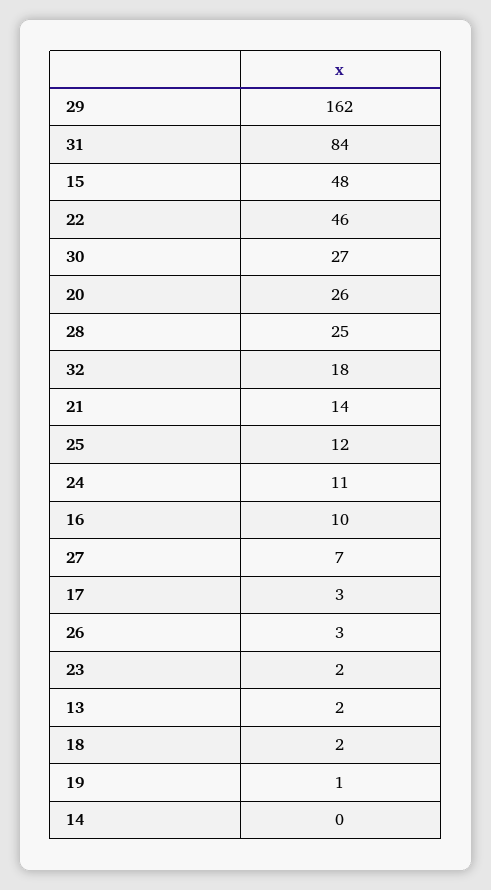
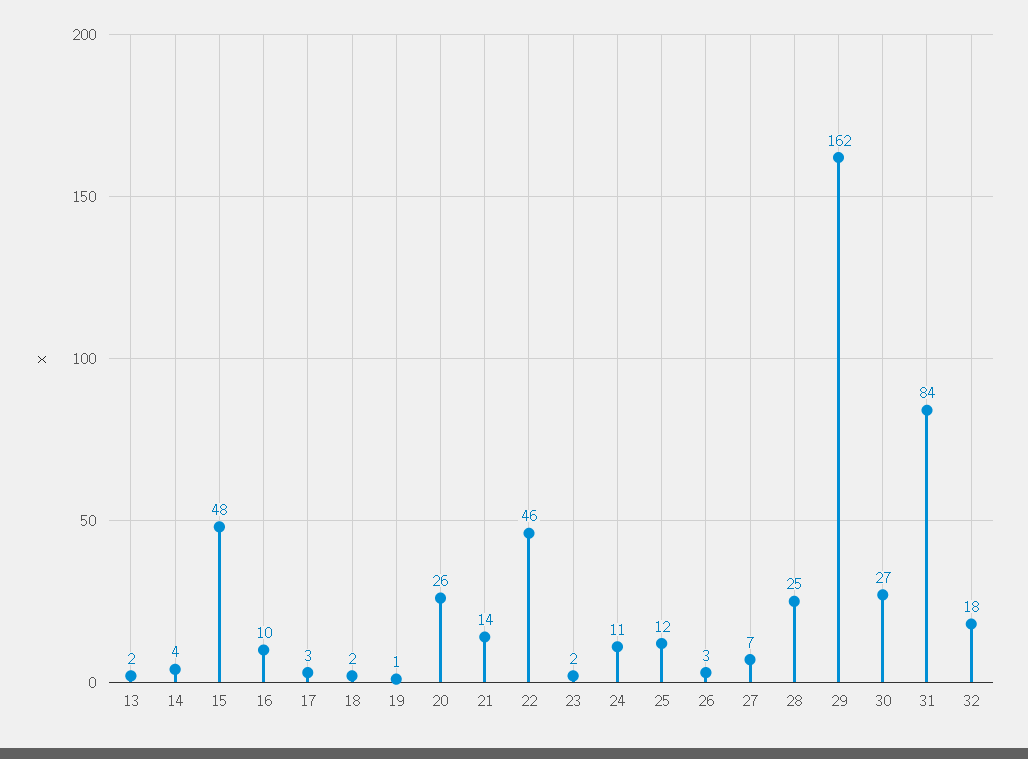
  {
    "29": 162,
    "31": 84,
    "15": 48,
    "22": 46,
    "30": 27,
    "20": 26,
    "28": 25,
    "32": 18,
    "21": 14,
    "25": 12,
    "24": 11,
    "16": 10,
    "27": 7,
    "17": 3,
    "26": 3,
    "23": 2,
    "13": 2,
    "18": 2,
    "19": 1,
-   "14": 0
+   "14": 4
  }

